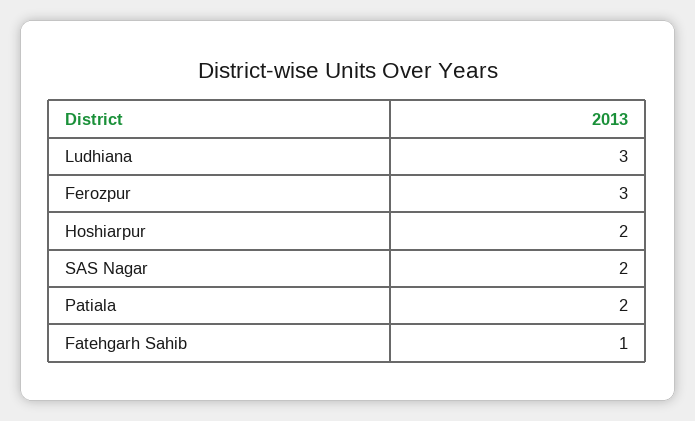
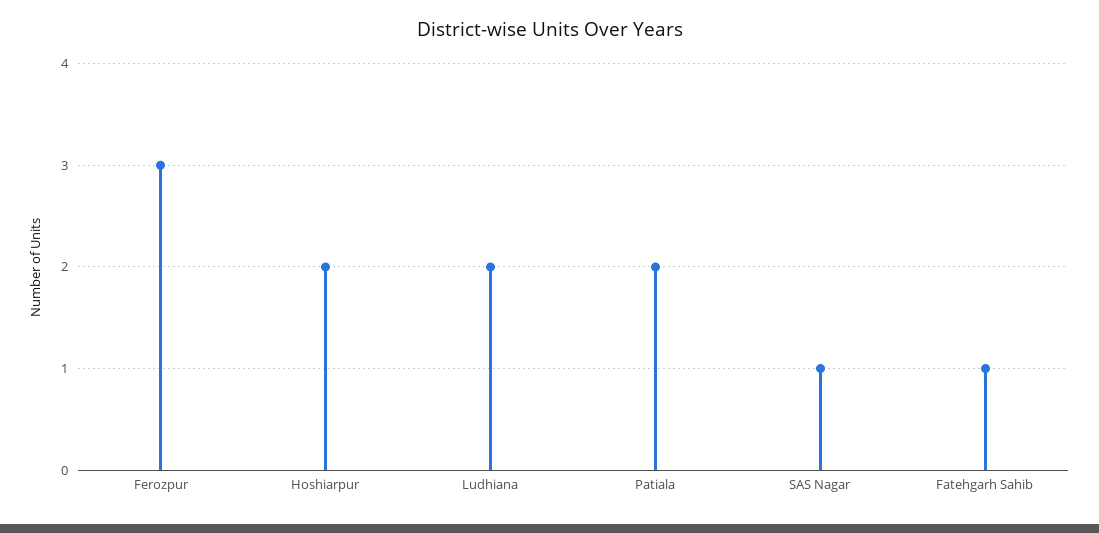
  {
-   "Ludhiana": 3,
+   "Ludhiana": 2,
    "Ferozpur": 3,
    "Hoshiarpur": 2,
-   "SAS Nagar": 2,
+   "SAS Nagar": 1,
    "Patiala": 2,
    "Fatehgarh Sahib": 1
  }

